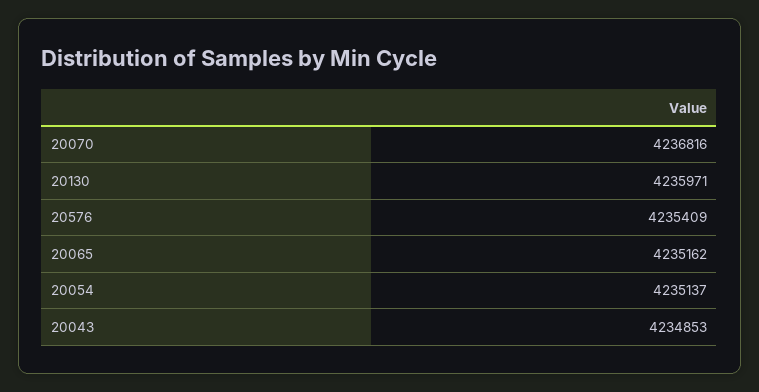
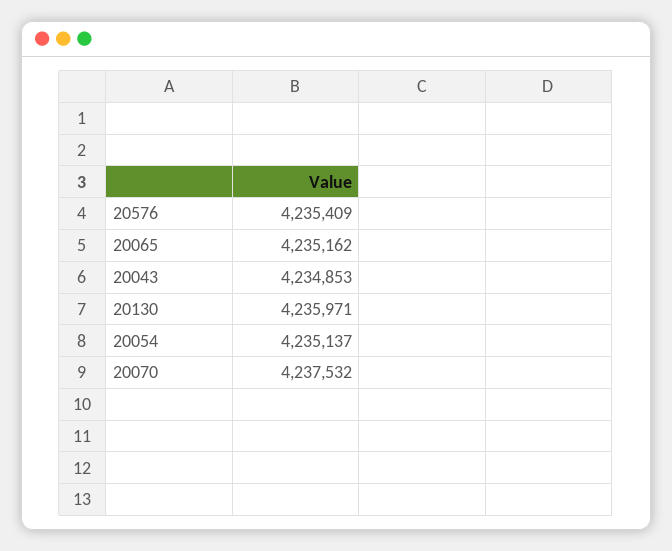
  {
-   "20070": 4236816,
+   "20070": 4237532,
    "20130": 4235971,
    "20576": 4235409,
    "20065": 4235162,
    "20054": 4235137,
    "20043": 4234853
  }

